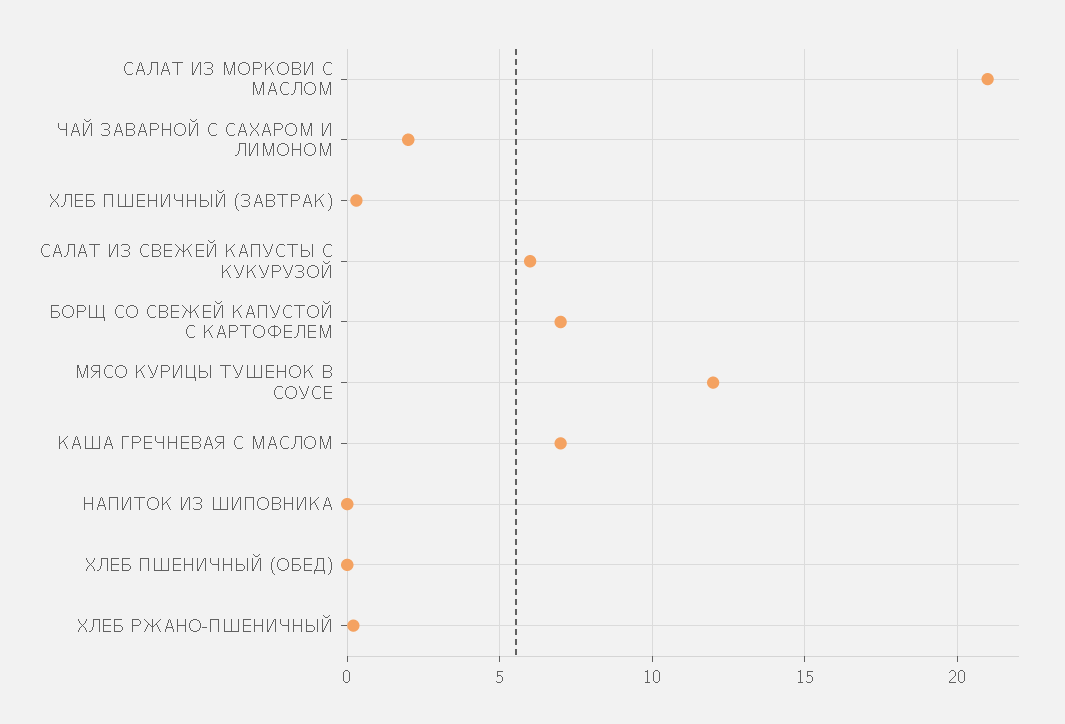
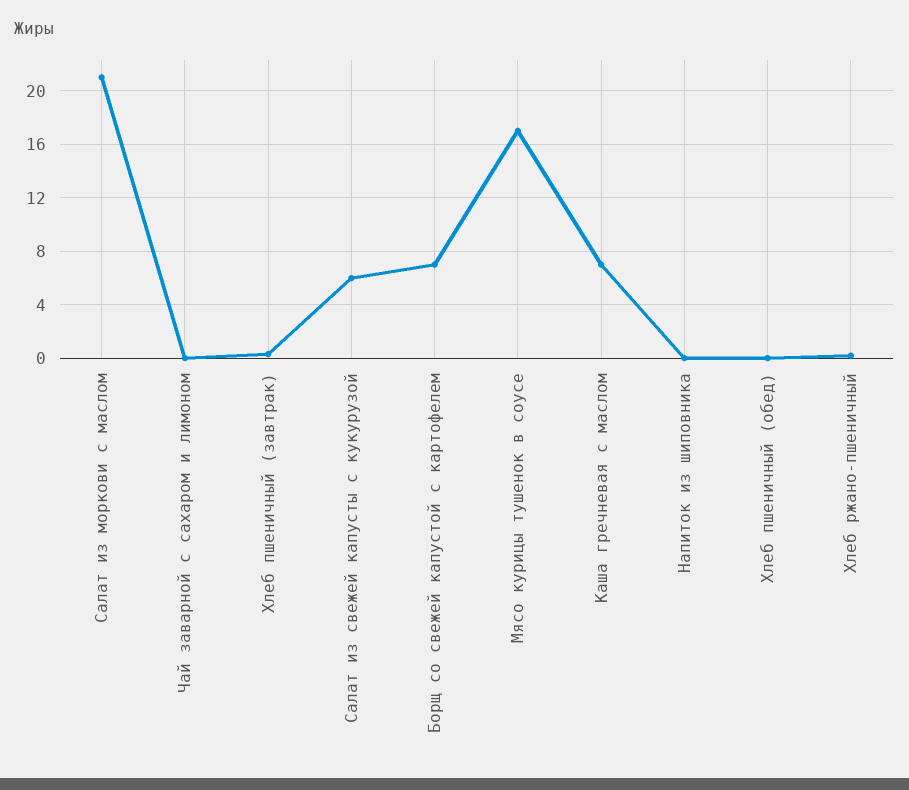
  {
    "САЛАТ ИЗ МОРКОВИ С МАСЛОМ": 21,
-   "ЧАЙ ЗАВАРНОЙ С САХАРОМ И ЛИМОНОМ": 2,
+   "ЧАЙ ЗАВАРНОЙ С САХАРОМ И ЛИМОНОМ": 0,
    "ХЛЕБ ПШЕНИЧНЫЙ (ЗАВТРАК)": 0.5,
    "САЛАТ ИЗ СВЕЖЕЙ КАПУСТЫ С КУКУРУЗОЙ": 6,
    "БОРЩ СО СВЕЖЕЙ КАПУСТОЙ С КАРТОФЕЛЕМ": 7,
-   "МЯСО КУРИЦЫ ТУШЕНОК В СОУСЕ": 12,
+   "МЯСО КУРИЦЫ ТУШЕНОК В СОУСЕ": 17,
    "КАША ГРЕЧНЕВАЯ С МАСЛОМ": 7,
    "НАПИТОК ИЗ ШИПОВНИКА": 0,
    "ХЛЕБ ПШЕНИЧНЫЙ (ОБЕД)": 0,
    "ХЛЕБ РЖАНО-ПШЕНИЧНЫЙ": 0
  }

